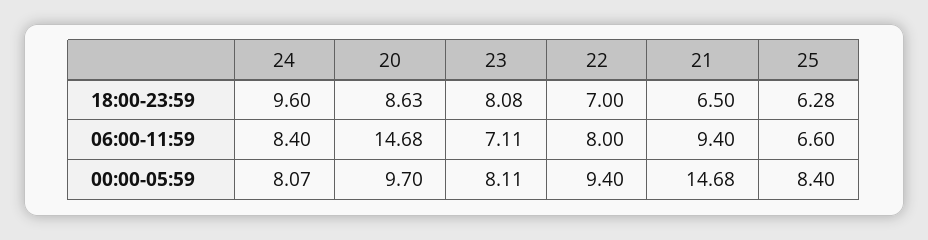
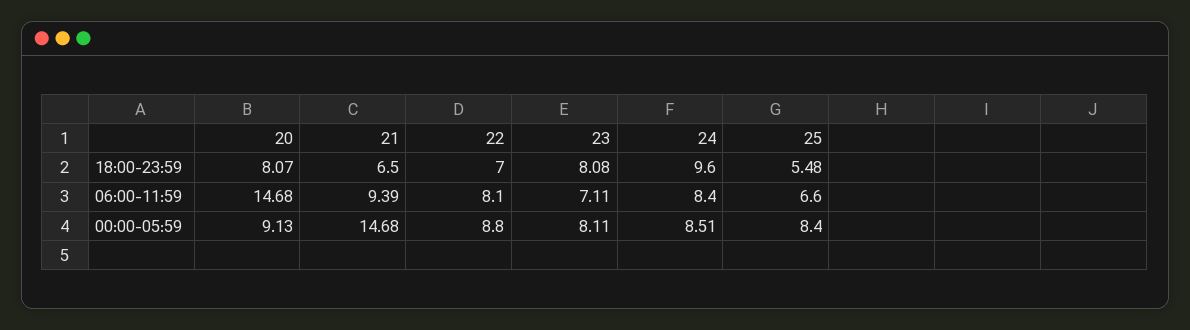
  {
    "24": {
      "18:00-23:59": 9.6,
      "06:00-11:59": 8.4,
-     "00:00-05:59": 8.07
+     "00:00-05:59": 8.51
    },
    "20": {
-     "18:00-23:59": 8.63,
+     "18:00-23:59": 8.07,
      "06:00-11:59": 14.68,
-     "00:00-05:59": 9.7
+     "00:00-05:59": 9.13
    },
    "23": {
      "18:00-23:59": 8.08,
      "06:00-11:59": 7.11,
      "00:00-05:59": 8.11
    },
    "22": {
      "18:00-23:59": 7,
-     "06:00-11:59": 8,
+     "06:00-11:59": 8.1,
-     "00:00-05:59": 9.4
+     "00:00-05:59": 8.8
    },
    "21": {
      "18:00-23:59": 6.5,
-     "06:00-11:59": 9.4,
+     "06:00-11:59": 9.39,
      "00:00-05:59": 14.68
    },
    "25": {
-     "18:00-23:59": 6.28,
+     "18:00-23:59": 5.48,
      "06:00-11:59": 6.6,
      "00:00-05:59": 8.4
    }
  }

